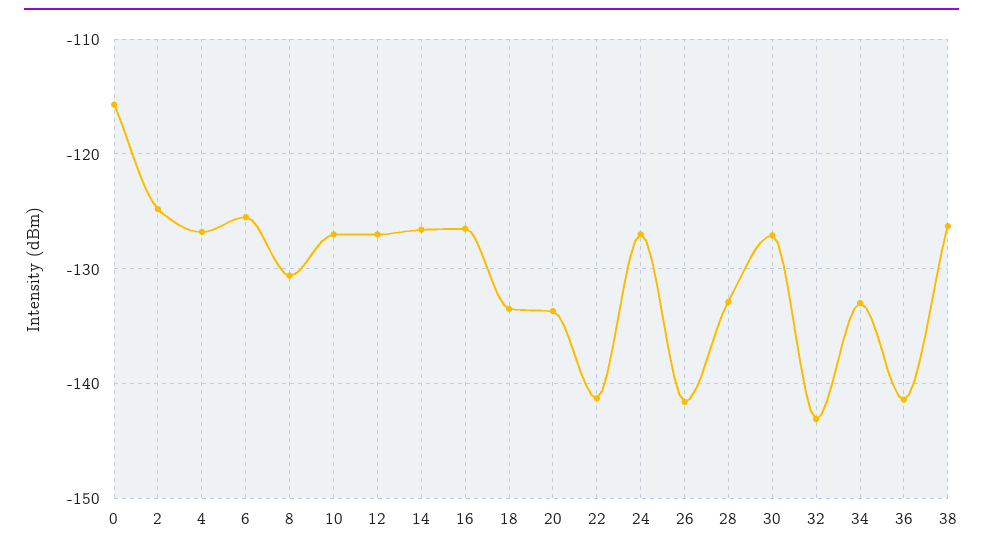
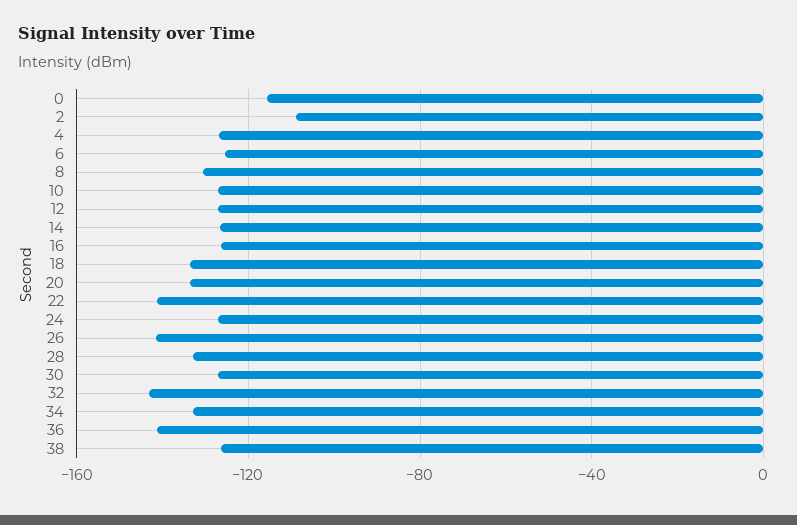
  {
    "0": -116,
-   "2": -125,
+   "2": -110,
    "4": -127,
    "6": -126,
    "8": -131,
    "10": -127,
    "12": -127,
    "14": -127,
    "16": -127,
    "18": -134,
    "20": -134,
    "22": -141,
    "24": -127,
    "26": -142,
    "28": -133,
    "30": -127,
    "32": -143,
    "34": -133,
    "36": -141,
    "38": -126
  }

